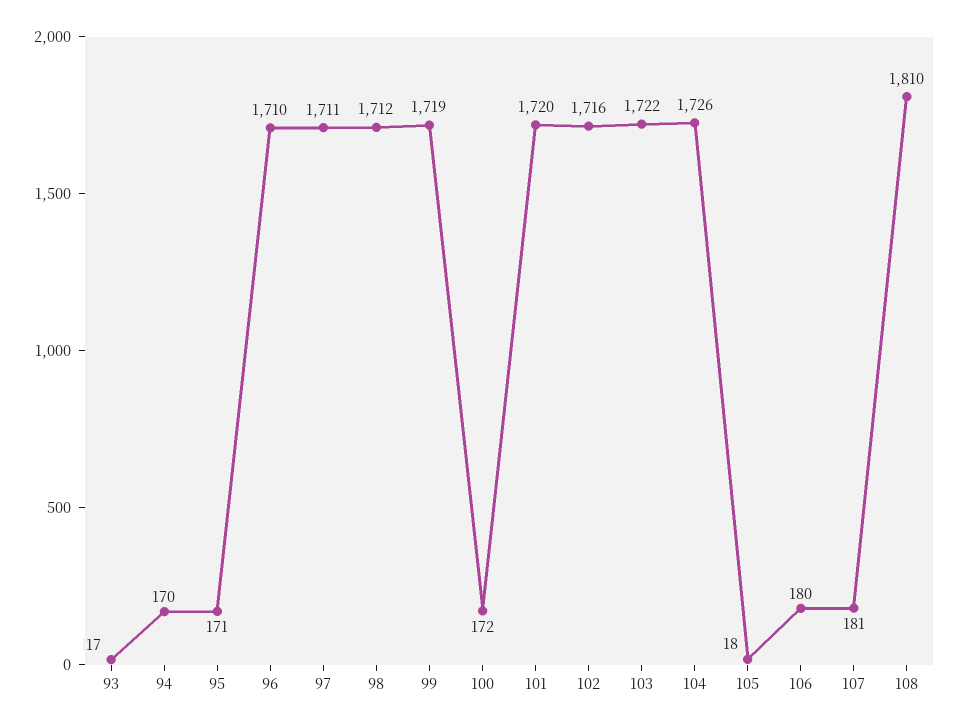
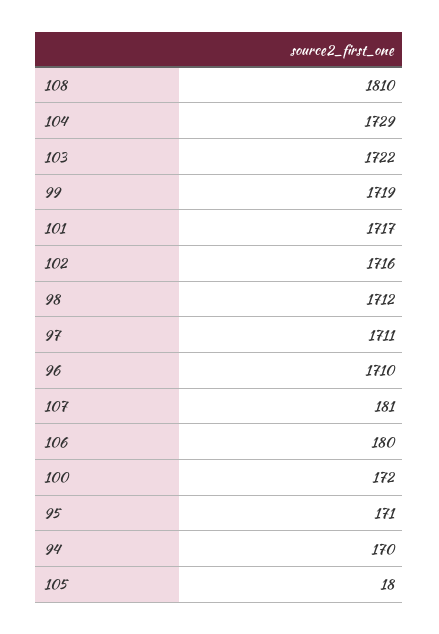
  {
-   "93": 17,
    "94": 170,
    "95": 171,
    "96": 1710,
    "97": 1711,
    "98": 1712,
    "99": 1719,
    "100": 172,
-   "101": 1720,
+   "101": 1717,
    "102": 1716,
    "103": 1722,
-   "104": 1726,
+   "104": 1729,
    "105": 18,
    "106": 180,
    "107": 181,
    "108": 1810
  }

